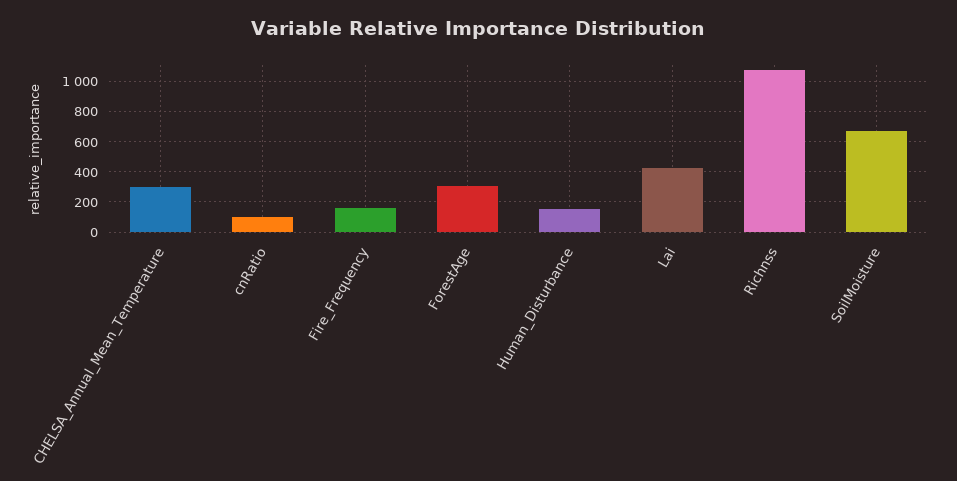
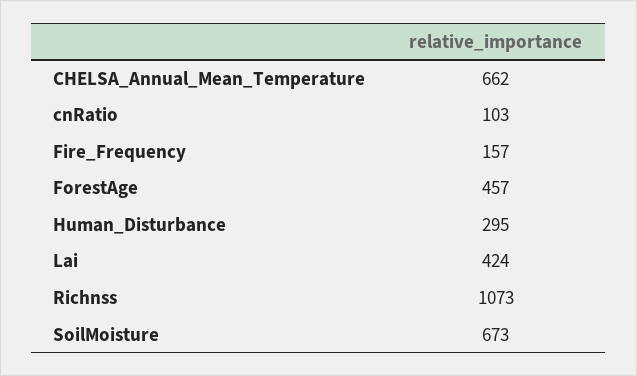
  {
-   "CHELSA_Annual_Mean_Temperature": 300,
+   "CHELSA_Annual_Mean_Temperature": 662,
    "cnRatio": 103,
    "Fire_Frequency": 157,
-   "ForestAge": 300,
+   "ForestAge": 457,
-   "Human_Disturbance": 150,
+   "Human_Disturbance": 295,
    "Lai": 424,
    "Richnss": 1073,
    "SoilMoisture": 673
  }

